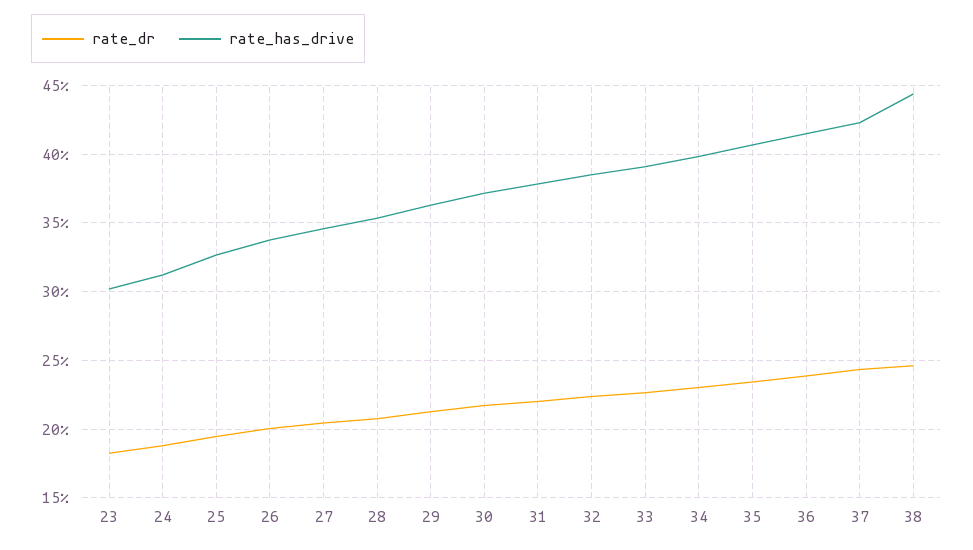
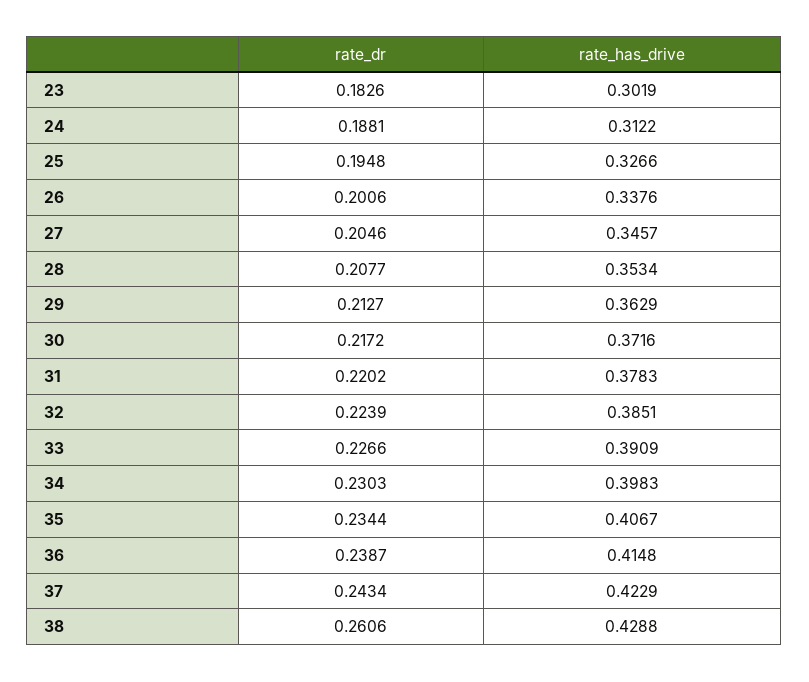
  {
    "rate_dr": {
      "23": 0.1826,
      "24": 0.1881,
      "25": 0.1948,
      "26": 0.2006,
      "27": 0.2046,
      "28": 0.2077,
      "29": 0.2127,
      "30": 0.2172,
      "31": 0.2202,
      "32": 0.2239,
      "33": 0.2266,
      "34": 0.2303,
      "35": 0.2344,
      "36": 0.2387,
      "37": 0.2434,
-     "38": 0.245
+     "38": 0.2606
    },
    "rate_has_drive": {
      "23": 0.3019,
      "24": 0.3122,
      "25": 0.3266,
      "26": 0.3376,
      "27": 0.3457,
      "28": 0.3534,
      "29": 0.3629,
      "30": 0.3716,
      "31": 0.3783,
      "32": 0.3851,
      "33": 0.3909,
      "34": 0.3983,
      "35": 0.4067,
      "36": 0.4148,
      "37": 0.4229,
-     "38": 0.445
+     "38": 0.4288
    }
  }

